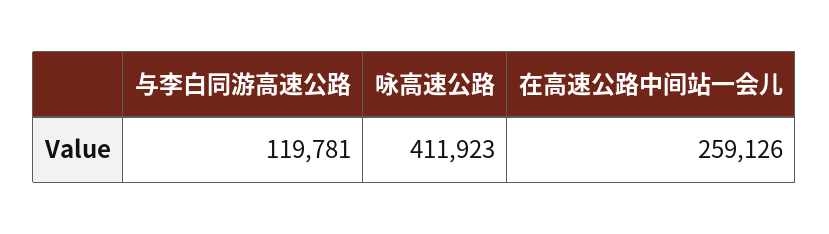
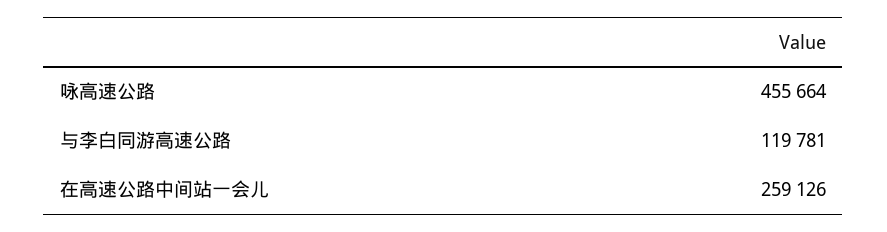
  {
    "与李白同游高速公路": 119781,
-   "咏高速公路": 411923,
+   "咏高速公路": 455664,
    "在高速公路中间站一会儿": 259126
  }

